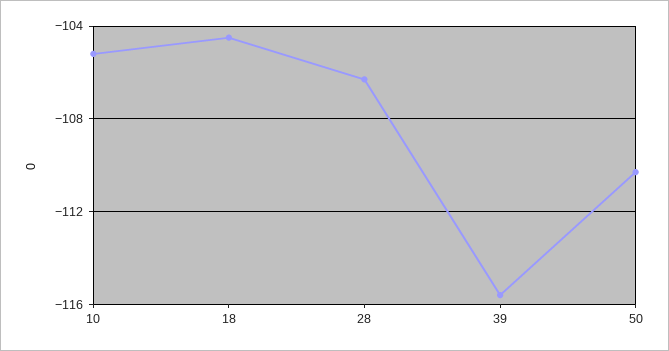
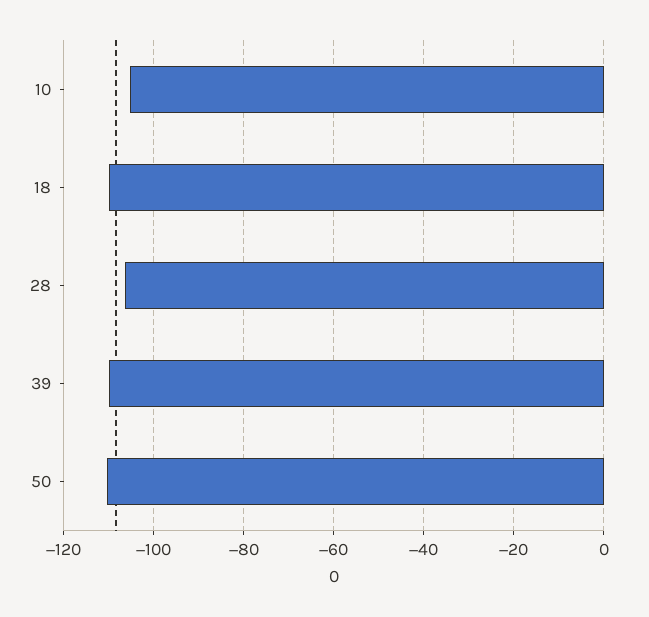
  {
    "10": -105,
-   "18": -104.5,
+   "18": -110,
    "28": -106.5,
-   "39": -115.5,
+   "39": -110,
    "50": -110.5
  }

